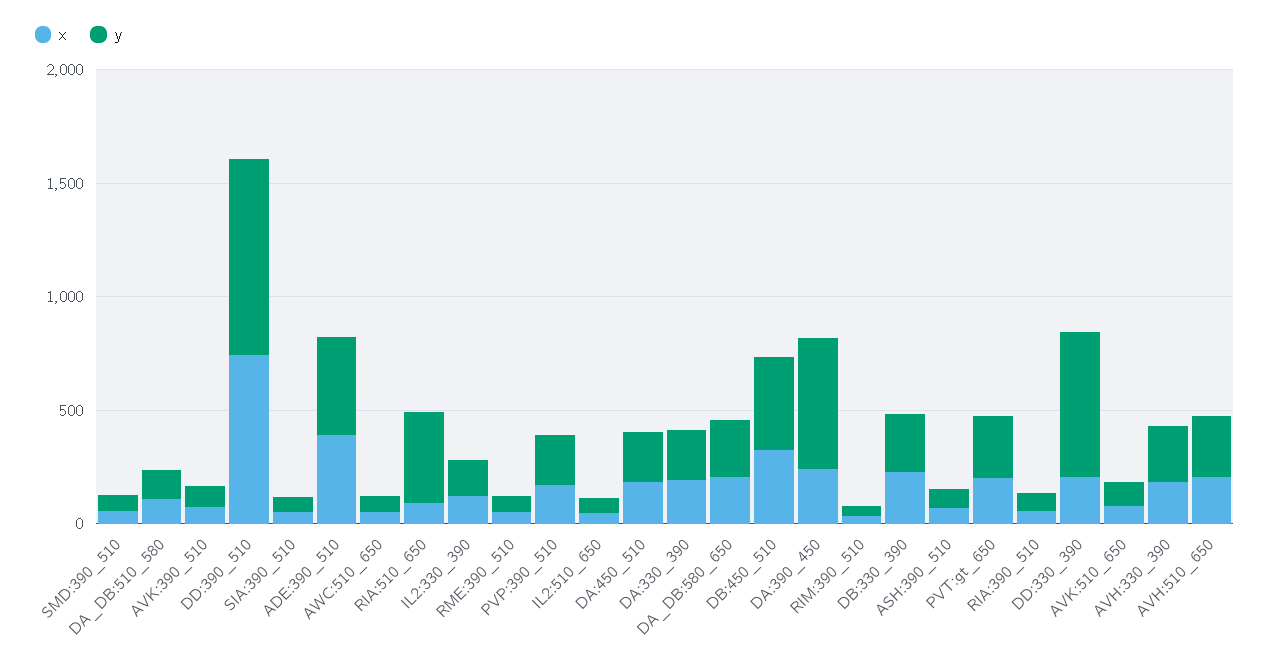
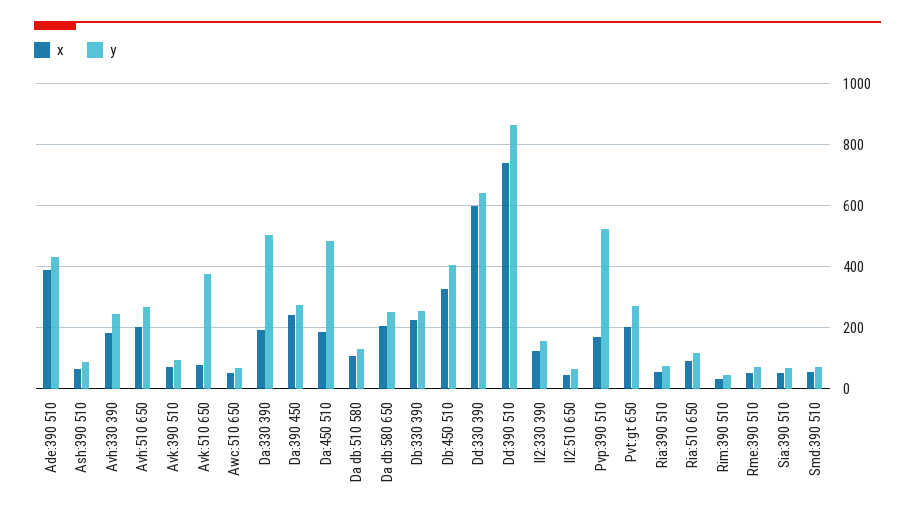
  {
    "x": {
      "SMD:390_510": 60,
      "DA_DB:510_580": 100,
      "AVK:390_510": 80,
      "DD:390_510": 740,
      "SIA:390_510": 60,
      "ADE:390_510": 380,
      "AWC:510_650": 60,
      "RIA:510_650": 100,
      "IL2:330_390": 120,
      "RME:390_510": 60,
      "PVP:390_510": 180,
      "IL2:510_650": 40,
      "DA:450_510": 180,
      "DA:330_390": 200,
      "DA_DB:580_650": 200,
      "DB:450_510": 320,
      "DA:390_450": 240,
      "RIM:390_510": 40,
      "DB:330_390": 220,
      "ASH:390_510": 60,
      "PVT:gt_650": 200,
      "RIA:390_510": 60,
-     "DD:330_390": 200,
+     "DD:330_390": 600,
      "AVK:510_650": 80,
      "AVH:330_390": 180,
      "AVH:510_650": 200
    },
    "y": {
      "SMD:390_510": 80,
      "DA_DB:510_580": 140,
      "AVK:390_510": 100,
      "DD:390_510": 860,
      "SIA:390_510": 60,
      "ADE:390_510": 440,
      "AWC:510_650": 80,
-     "RIA:510_650": 400,
+     "RIA:510_650": 120,
      "IL2:330_390": 160,
      "RME:390_510": 80,
-     "PVP:390_510": 200,
+     "PVP:390_510": 520,
      "IL2:510_650": 60,
-     "DA:450_510": 200,
+     "DA:450_510": 480,
-     "DA:330_390": 200,
+     "DA:330_390": 500,
      "DA_DB:580_650": 260,
      "DB:450_510": 400,
-     "DA:390_450": 600,
+     "DA:390_450": 280,
      "RIM:390_510": 40,
      "DB:330_390": 260,
      "ASH:390_510": 80,
      "PVT:gt_650": 280,
      "RIA:390_510": 80,
      "DD:330_390": 640,
-     "AVK:510_650": 100,
+     "AVK:510_650": 380,
      "AVH:330_390": 240,
      "AVH:510_650": 260
    }
  }

